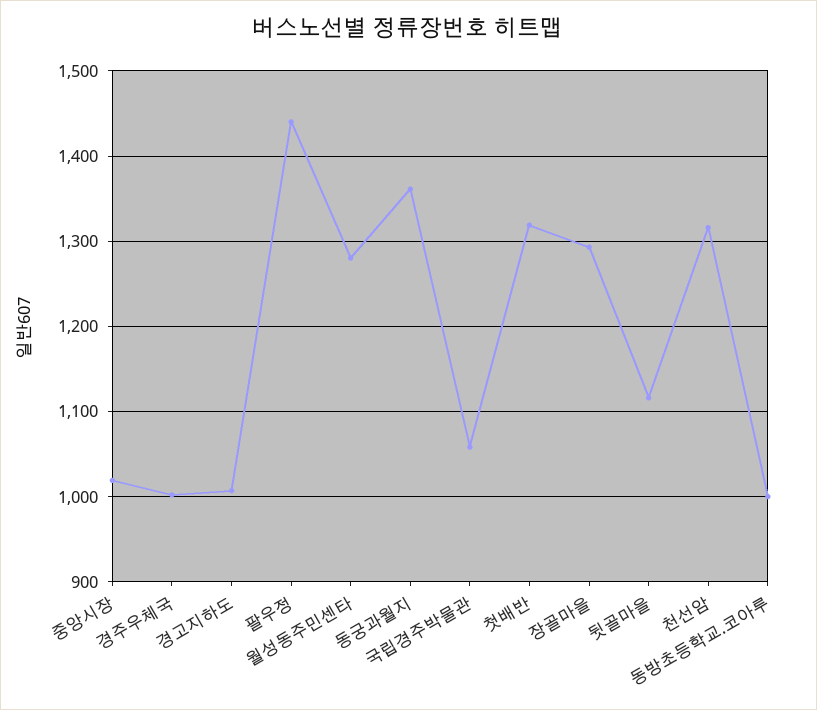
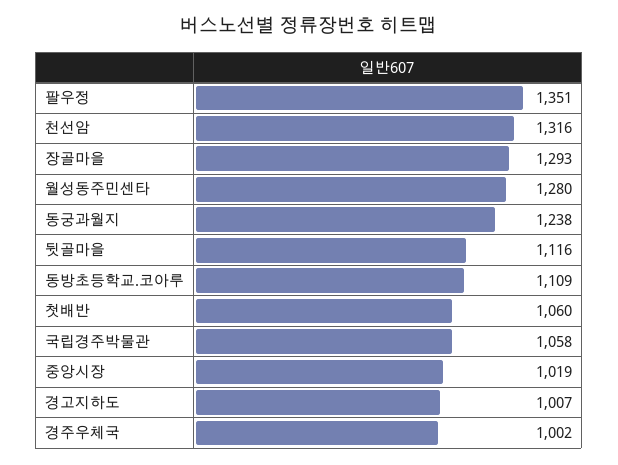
  {
    "중앙시장": 1019,
    "경주우체국": 1002,
    "경고지하도": 1007,
-   "팔우정": 1440,
+   "팔우정": 1351,
    "월성동주민센타": 1280,
-   "동궁과월지": 1360,
+   "동궁과월지": 1238,
    "국립경주박물관": 1058,
-   "첫배반": 1320,
+   "첫배반": 1060,
    "장골마을": 1293,
    "뒷골마을": 1116,
    "천선암": 1316,
-   "동방초등학교.코아루": 1000
+   "동방초등학교.코아루": 1109
  }

